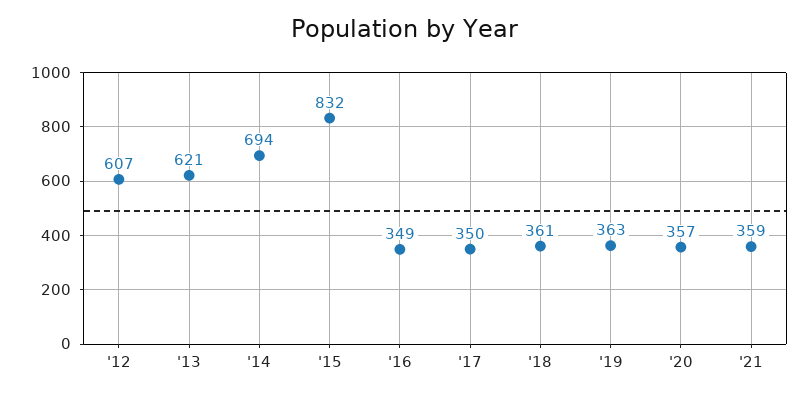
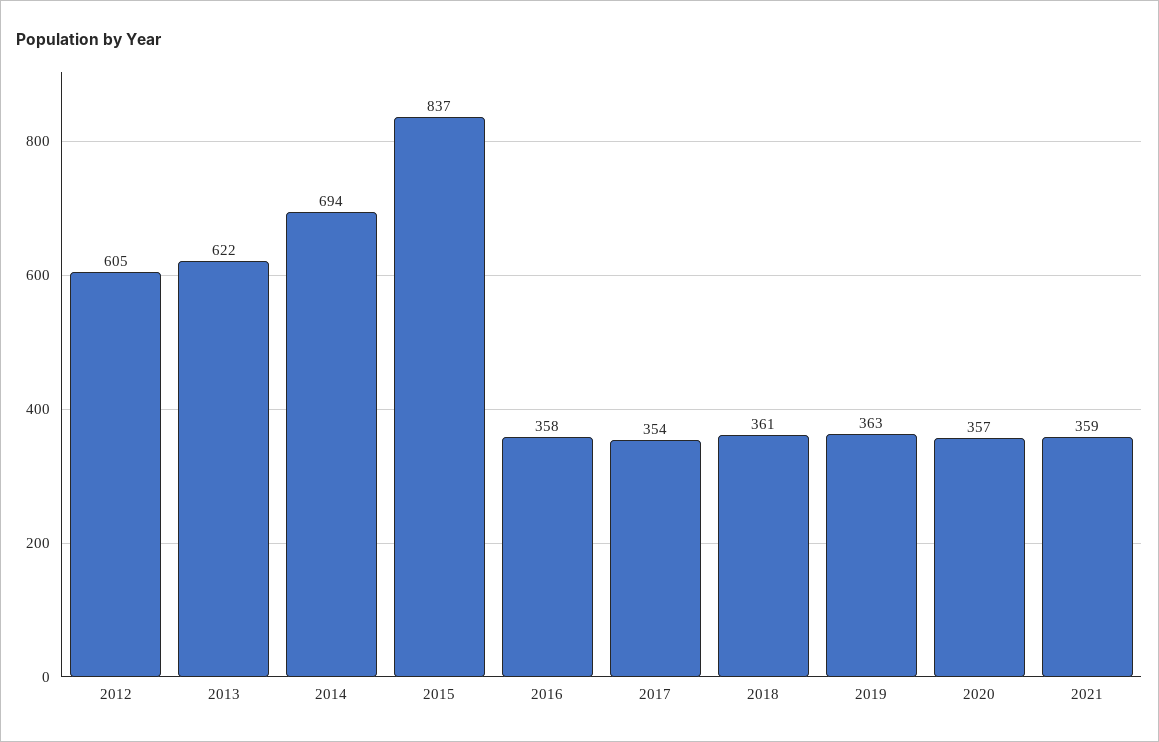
  {
-   "'12": 607,
+   "'12": 605,
-   "'13": 621,
+   "'13": 622,
    "'14": 694,
-   "'15": 832,
+   "'15": 837,
-   "'16": 349,
+   "'16": 358,
-   "'17": 350,
+   "'17": 354,
    "'18": 361,
    "'19": 363,
    "'20": 357,
    "'21": 359
  }

